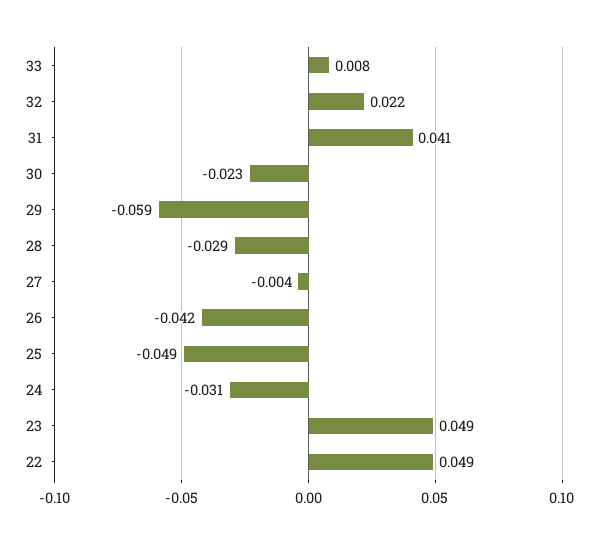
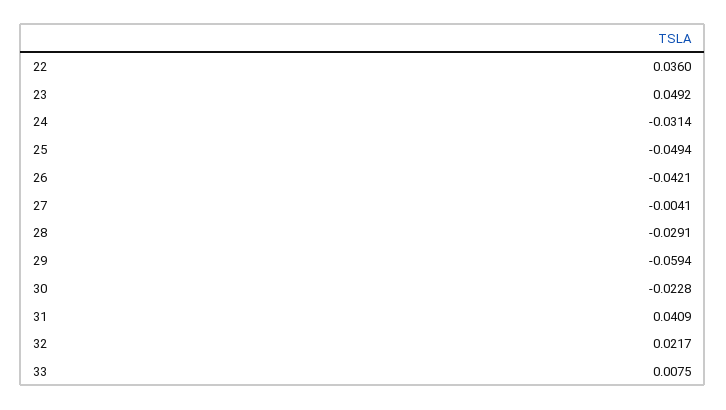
  {
    "33": 0.0075,
    "32": 0.0217,
    "31": 0.0409,
    "30": -0.0228,
    "29": -0.0594,
    "28": -0.0291,
    "27": -0.0041,
    "26": -0.0421,
    "25": -0.0494,
    "24": -0.0314,
    "23": 0.0492,
-   "22": 0.049
+   "22": 0.036
  }

